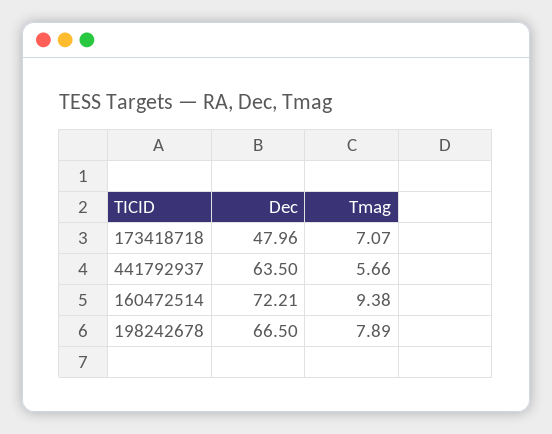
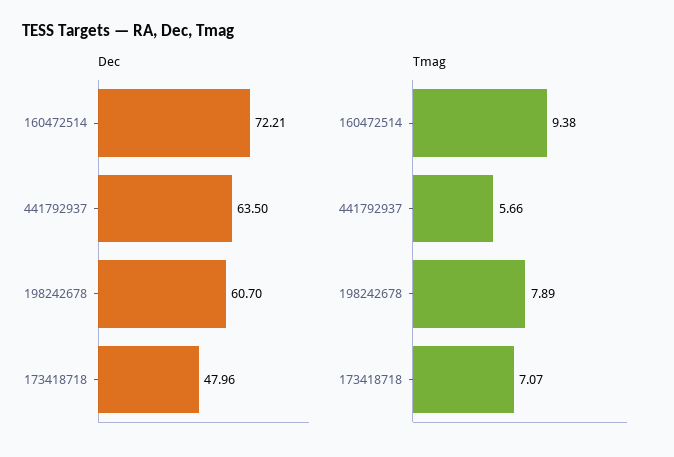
  {
    "Dec": {
      "173418718": 47.96,
      "441792937": 63.5,
      "160472514": 72.21,
-     "198242678": 66.5
+     "198242678": 60.7
    },
    "Tmag": {
      "173418718": 7.07,
      "441792937": 5.66,
      "160472514": 9.38,
      "198242678": 7.89
    }
  }

